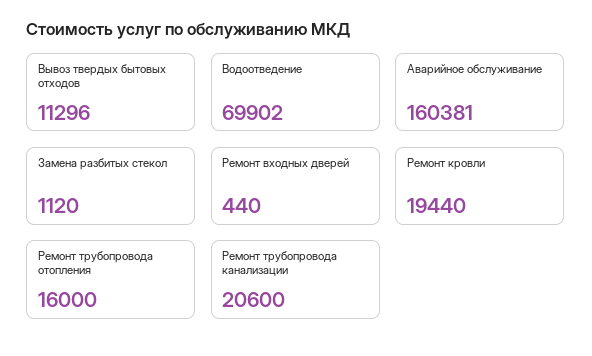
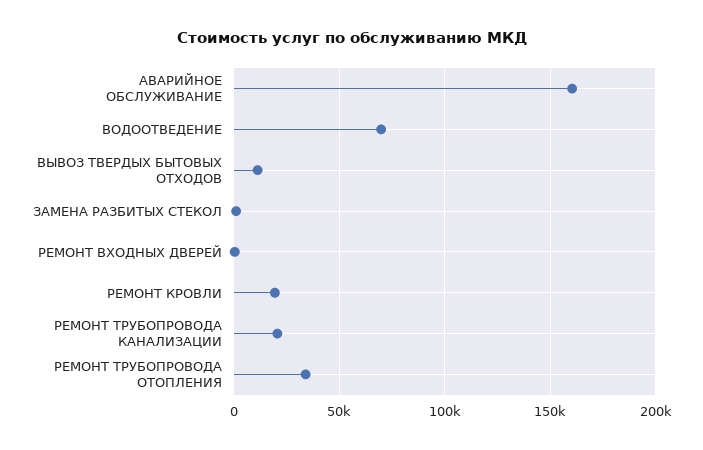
  {
    "Вывоз твердых бытовых отходов": 11296,
    "Водоотведение": 69902,
    "Аварийное обслуживание": 160381,
    "Замена разбитых стекол": 1120,
    "Ремонт входных дверей": 440,
    "Ремонт кровли": 19440,
-   "Ремонт трубопровода отопления": 16000,
+   "Ремонт трубопровода отопления": 35000,
    "Ремонт трубопровода канализации": 20600
  }

